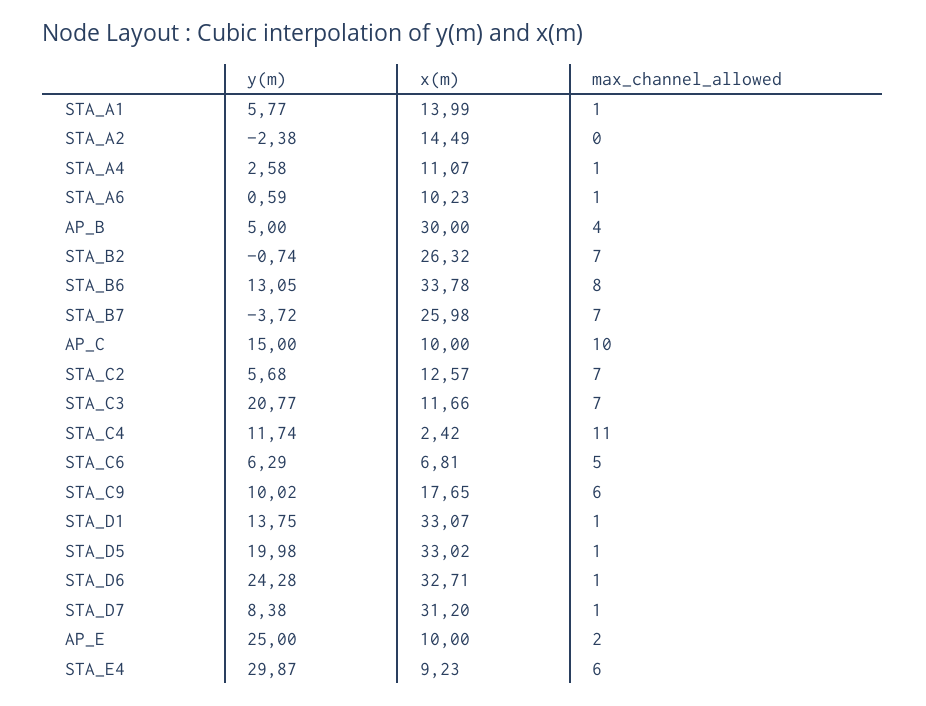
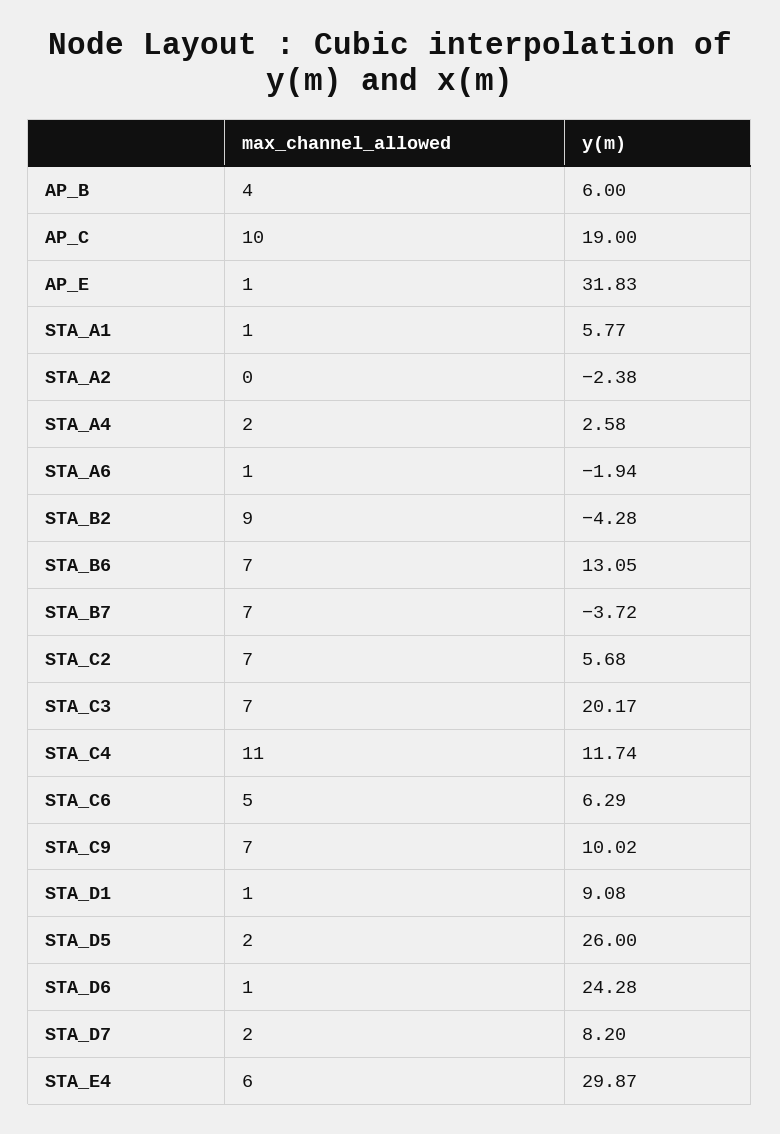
  {
    "y(m)": {
      "STA_A1": 5.77,
      "STA_A2": -2.38,
      "STA_A4": 2.58,
-     "STA_A6": 0.59,
+     "STA_A6": -1.94,
-     "AP_B": 5,
+     "AP_B": 6,
-     "STA_B2": -0.74,
+     "STA_B2": -4.28,
      "STA_B6": 13.05,
      "STA_B7": -3.72,
-     "AP_C": 15,
+     "AP_C": 19,
      "STA_C2": 5.68,
-     "STA_C3": 20.77,
+     "STA_C3": 20.17,
      "STA_C4": 11.74,
      "STA_C6": 6.29,
      "STA_C9": 10.02,
-     "STA_D1": 13.75,
+     "STA_D1": 9.08,
-     "STA_D5": 19.98,
+     "STA_D5": 26,
      "STA_D6": 24.28,
-     "STA_D7": 8.38,
+     "STA_D7": 8.2,
-     "AP_E": 25,
+     "AP_E": 31.83,
      "STA_E4": 29.87
    },
-   "x(m)": {
-     "STA_A1": 13.99,
-     "STA_A2": 14.49,
-     "STA_A4": 11.07,
-     "STA_A6": 10.23,
-     "AP_B": 30,
-     "STA_B2": 26.32,
-     "STA_B6": 33.78,
-     "STA_B7": 25.98,
-     "AP_C": 10,
-     "STA_C2": 12.57,
-     "STA_C3": 11.66,
-     "STA_C4": 2.42,
-     "STA_C6": 6.81,
-     "STA_C9": 17.65,
-     "STA_D1": 33.07,
-     "STA_D5": 33.02,
-     "STA_D6": 32.71,
-     "STA_D7": 31.2,
-     "AP_E": 10,
-     "STA_E4": 9.23
-   },
    "max_channel_allowed": {
      "STA_A1": 1,
      "STA_A2": 0,
-     "STA_A4": 1,
+     "STA_A4": 2,
      "STA_A6": 1,
      "AP_B": 4,
-     "STA_B2": 7,
+     "STA_B2": 9,
-     "STA_B6": 8,
+     "STA_B6": 7,
      "STA_B7": 7,
      "AP_C": 10,
      "STA_C2": 7,
      "STA_C3": 7,
      "STA_C4": 11,
      "STA_C6": 5,
-     "STA_C9": 6,
+     "STA_C9": 7,
      "STA_D1": 1,
-     "STA_D5": 1,
+     "STA_D5": 2,
      "STA_D6": 1,
-     "STA_D7": 1,
+     "STA_D7": 2,
-     "AP_E": 2,
+     "AP_E": 1,
      "STA_E4": 6
    }
  }

